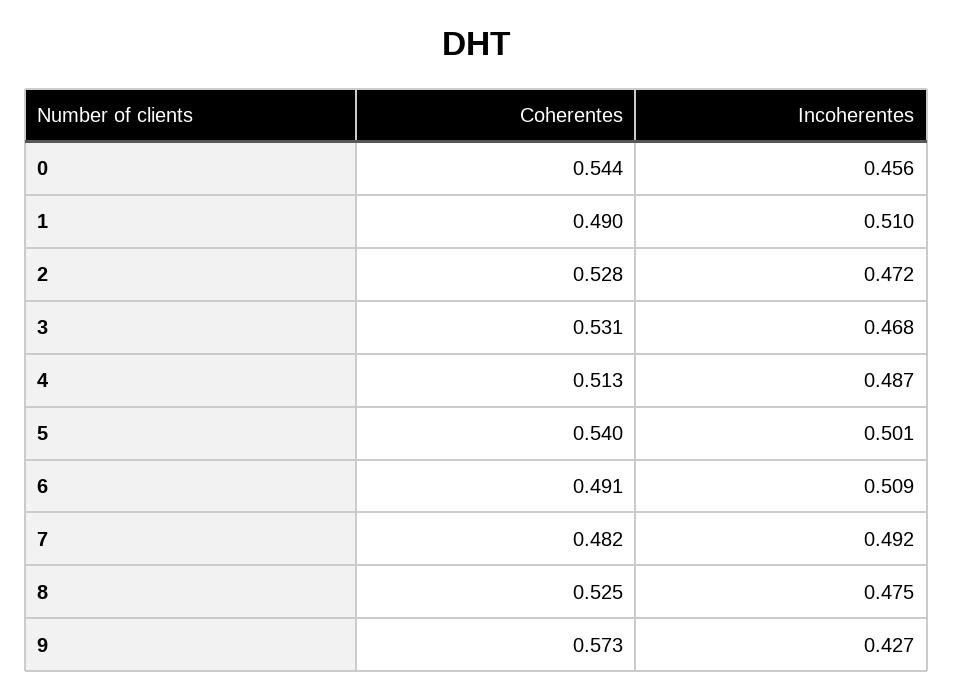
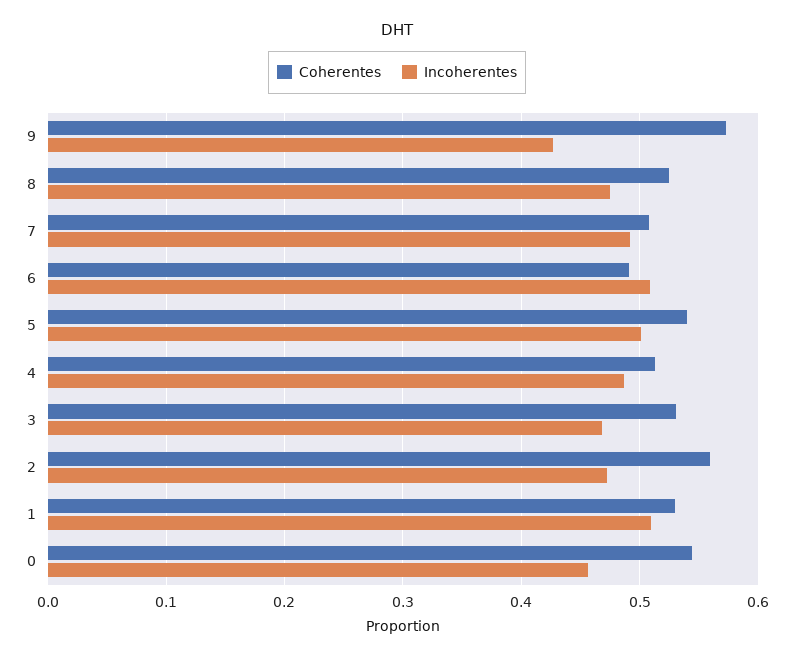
  {
    "Coherentes": {
      "0": 0.544,
-     "1": 0.49,
+     "1": 0.53,
-     "2": 0.528,
+     "2": 0.56,
      "3": 0.531,
      "4": 0.513,
      "5": 0.54,
      "6": 0.491,
-     "7": 0.482,
+     "7": 0.51,
      "8": 0.525,
      "9": 0.573
    },
    "Incoherentes": {
      "0": 0.456,
      "1": 0.51,
      "2": 0.472,
      "3": 0.468,
      "4": 0.487,
      "5": 0.501,
      "6": 0.509,
      "7": 0.492,
      "8": 0.475,
      "9": 0.427
    }
  }

